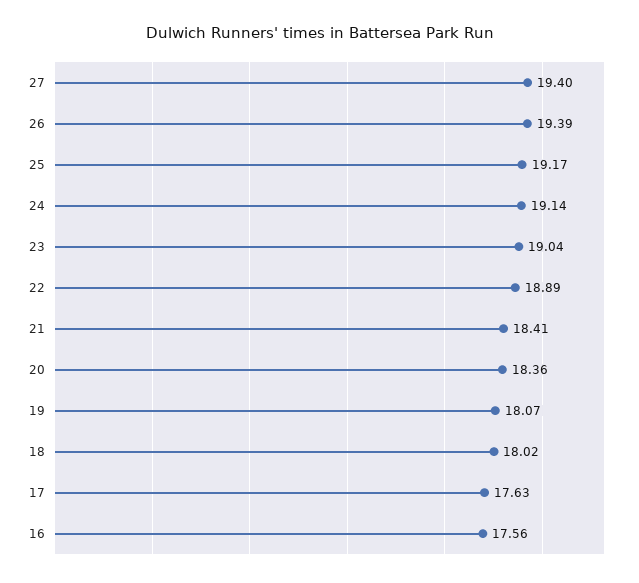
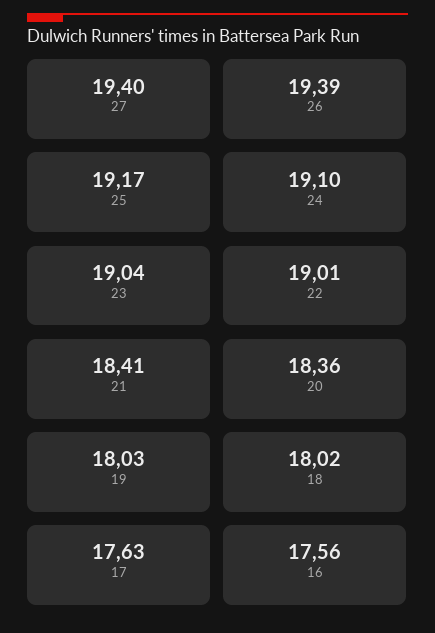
  {
    "27": 19.4,
    "26": 19.39,
    "25": 19.17,
-   "24": 19.14,
+   "24": 19.1,
    "23": 19.04,
-   "22": 18.89,
+   "22": 19.01,
    "21": 18.41,
    "20": 18.36,
-   "19": 18.07,
+   "19": 18.03,
    "18": 18.02,
    "17": 17.63,
    "16": 17.56
  }

